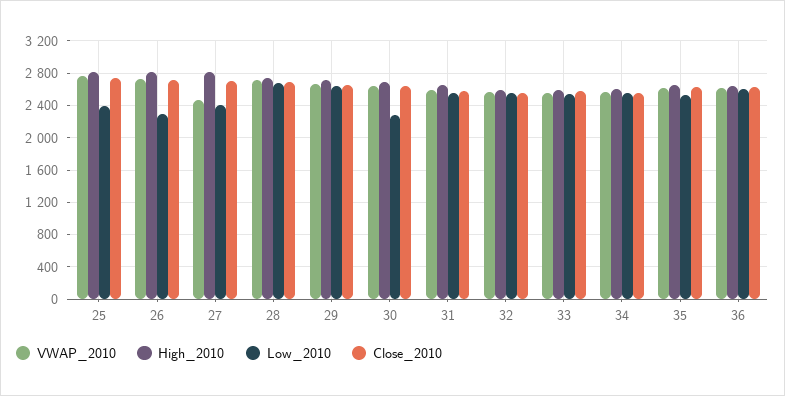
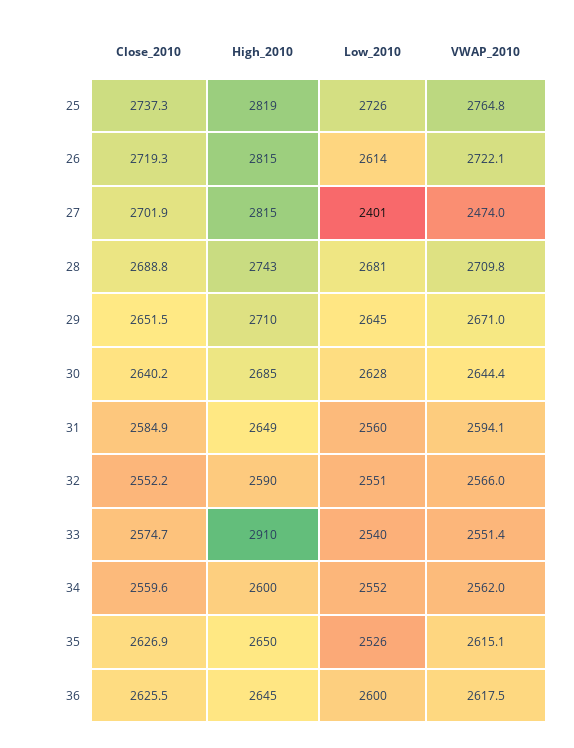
  {
    "VWAP_2010": {
      "25": 2764.8,
      "26": 2722.1,
      "27": 2474,
      "28": 2709.8,
      "29": 2671,
      "30": 2644.4,
      "31": 2594.1,
      "32": 2566,
      "33": 2551.4,
      "34": 2562,
      "35": 2615.1,
      "36": 2617.5
    },
    "High_2010": {
      "25": 2819,
      "26": 2815,
      "27": 2815,
      "28": 2743,
      "29": 2710,
      "30": 2685,
      "31": 2649,
      "32": 2590,
-     "33": 2600,
+     "33": 2910,
      "34": 2600,
      "35": 2650,
      "36": 2645
    },
    "Low_2010": {
-     "25": 2400,
+     "25": 2726,
-     "26": 2300,
+     "26": 2614,
      "27": 2401,
      "28": 2681,
      "29": 2645,
-     "30": 2300,
+     "30": 2628,
      "31": 2560,
      "32": 2551,
      "33": 2540,
      "34": 2552,
      "35": 2526,
      "36": 2600
    },
    "Close_2010": {
      "25": 2737.3,
      "26": 2719.3,
      "27": 2701.9,
      "28": 2688.8,
      "29": 2651.5,
      "30": 2640.2,
      "31": 2584.9,
      "32": 2552.2,
      "33": 2574.7,
      "34": 2559.6,
      "35": 2626.9,
      "36": 2625.5
    }
  }

